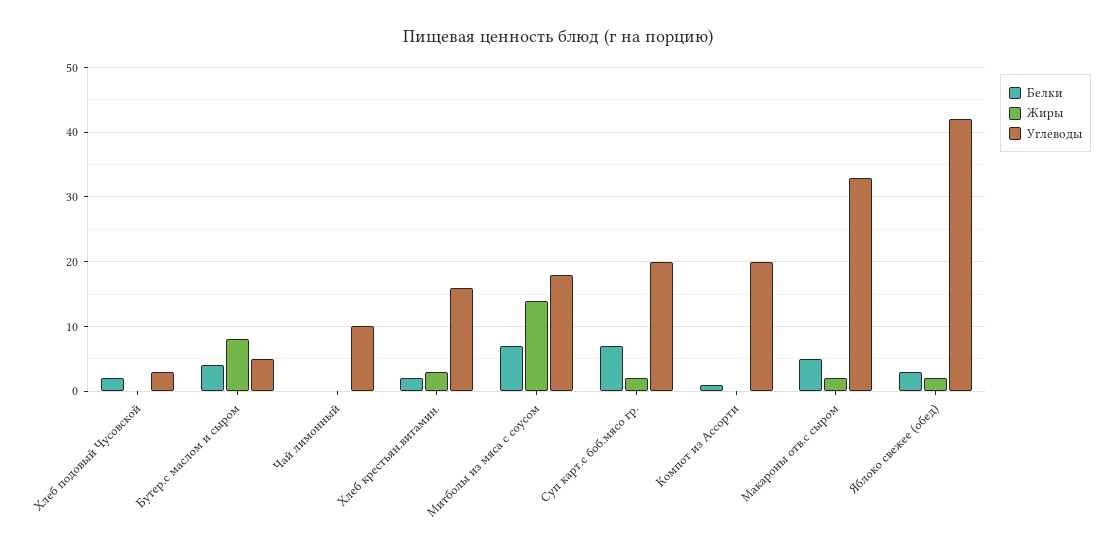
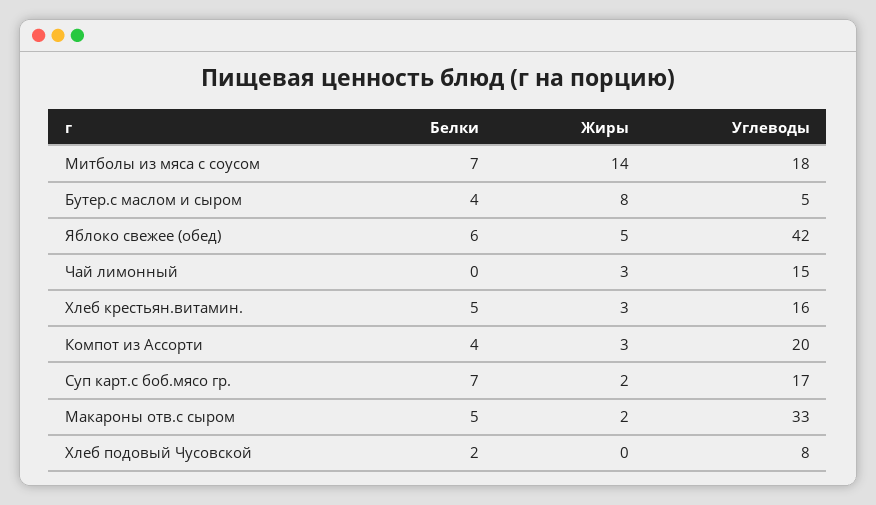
  {
    "Белки": {
      "Хлеб подовый Чусовской": 2,
      "Бутер.с маслом и сыром": 4,
      "Чай лимонный": 0,
-     "Хлеб крестьян.витамин.": 2,
+     "Хлеб крестьян.витамин.": 5,
      "Митболы из мяса с соусом": 7,
      "Суп карт.с боб.мясо гр.": 7,
-     "Компот из Ассорти": 1,
+     "Компот из Ассорти": 4,
      "Макароны отв.с сыром": 5,
-     "Яблоко свежее (обед)": 3
+     "Яблоко свежее (обед)": 6
    },
    "Жиры": {
      "Хлеб подовый Чусовской": 0,
      "Бутер.с маслом и сыром": 8,
-     "Чай лимонный": 0,
+     "Чай лимонный": 3,
      "Хлеб крестьян.витамин.": 3,
      "Митболы из мяса с соусом": 14,
      "Суп карт.с боб.мясо гр.": 2,
-     "Компот из Ассорти": 0,
+     "Компот из Ассорти": 3,
      "Макароны отв.с сыром": 2,
-     "Яблоко свежее (обед)": 2
+     "Яблоко свежее (обед)": 5
    },
    "Углеводы": {
-     "Хлеб подовый Чусовской": 3,
+     "Хлеб подовый Чусовской": 8,
      "Бутер.с маслом и сыром": 5,
-     "Чай лимонный": 10,
+     "Чай лимонный": 15,
      "Хлеб крестьян.витамин.": 16,
      "Митболы из мяса с соусом": 18,
-     "Суп карт.с боб.мясо гр.": 20,
+     "Суп карт.с боб.мясо гр.": 17,
      "Компот из Ассорти": 20,
      "Макароны отв.с сыром": 33,
      "Яблоко свежее (обед)": 42
    }
  }

